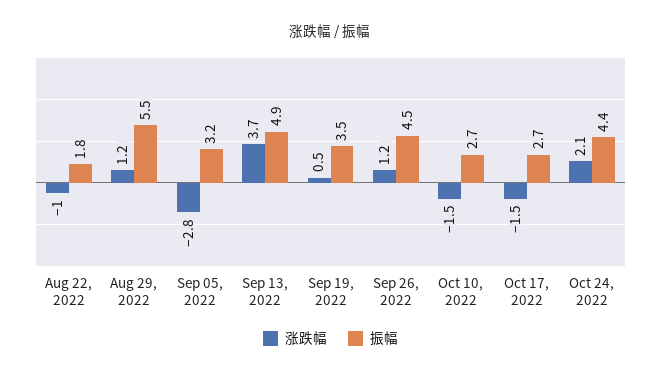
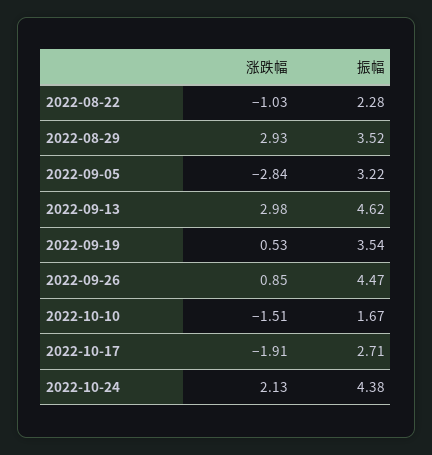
  {
    "涨跌幅": {
      "Aug 22, 2022": -1.03,
-     "Aug 29, 2022": 1.2,
+     "Aug 29, 2022": 2.93,
      "Sep 05, 2022": -2.84,
-     "Sep 13, 2022": 3.7,
+     "Sep 13, 2022": 2.98,
      "Sep 19, 2022": 0.53,
-     "Sep 26, 2022": 1.2,
+     "Sep 26, 2022": 0.85,
      "Oct 10, 2022": -1.51,
-     "Oct 17, 2022": -1.5,
+     "Oct 17, 2022": -1.91,
      "Oct 24, 2022": 2.13
    },
    "振幅": {
-     "Aug 22, 2022": 1.8,
+     "Aug 22, 2022": 2.28,
-     "Aug 29, 2022": 5.5,
+     "Aug 29, 2022": 3.52,
      "Sep 05, 2022": 3.22,
-     "Sep 13, 2022": 4.9,
+     "Sep 13, 2022": 4.62,
      "Sep 19, 2022": 3.54,
      "Sep 26, 2022": 4.47,
-     "Oct 10, 2022": 2.7,
+     "Oct 10, 2022": 1.67,
      "Oct 17, 2022": 2.71,
      "Oct 24, 2022": 4.38
    }
  }

